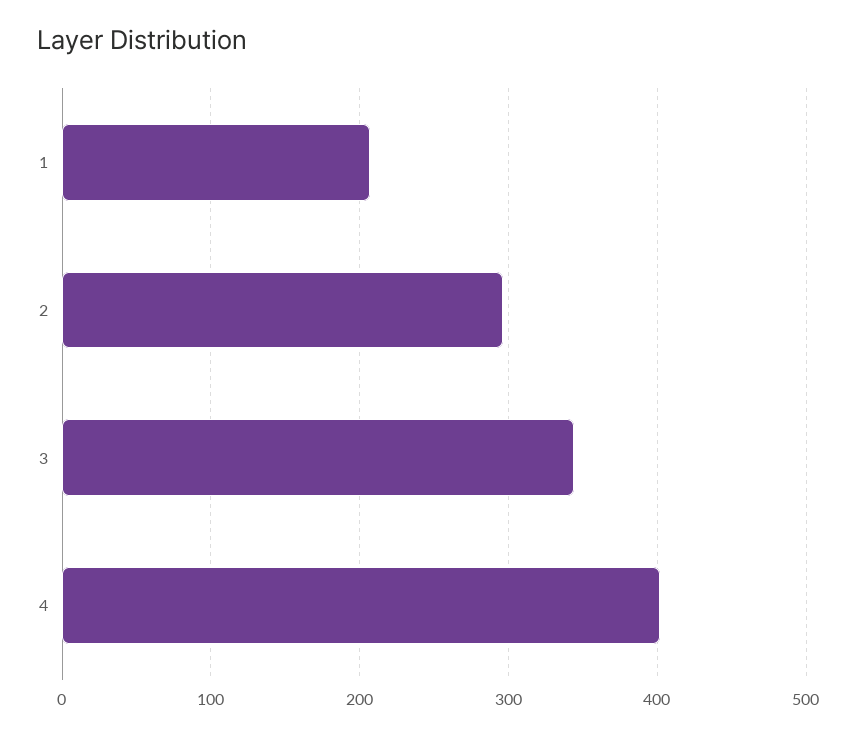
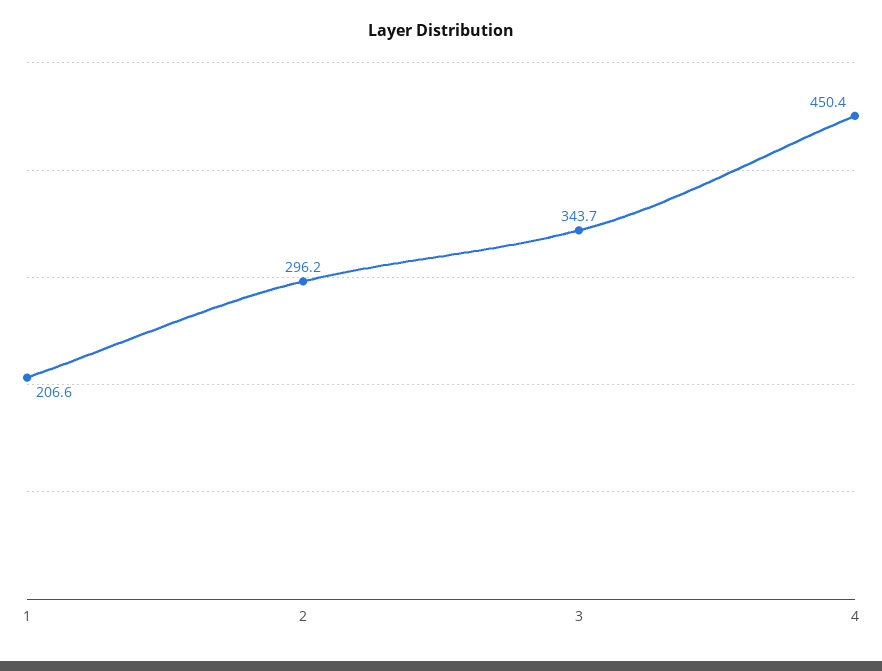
  {
    "1": 206.6,
    "2": 296.2,
    "3": 343.7,
-   "4": 400
+   "4": 450.4
  }

